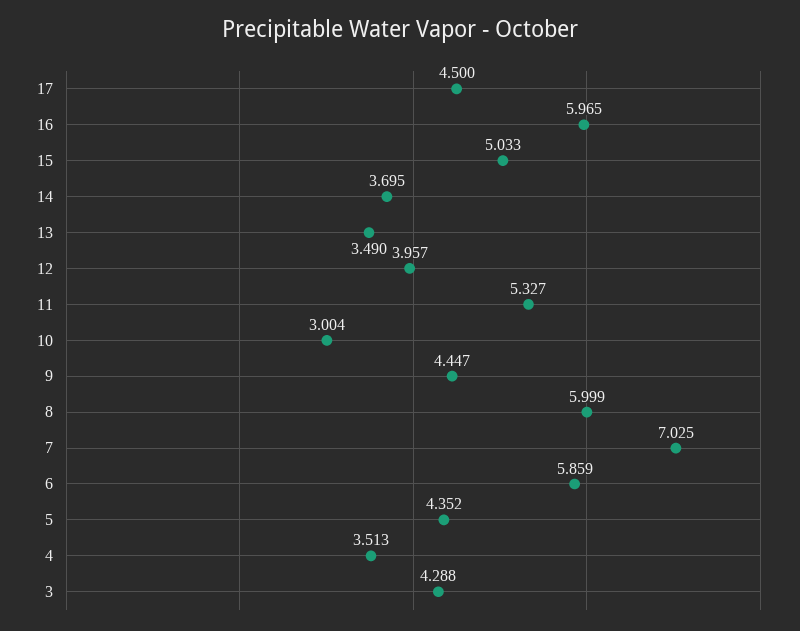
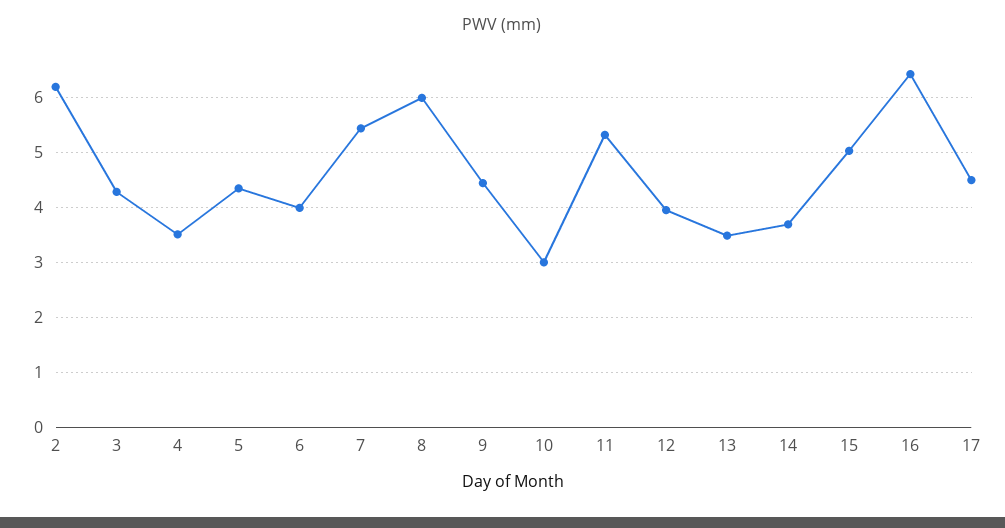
  {
    "17": 4.5,
-   "16": 5.965,
+   "16": 6.4,
    "15": 5.033,
    "14": 3.695,
    "13": 3.49,
    "12": 3.957,
    "11": 5.327,
    "10": 3.004,
    "9": 4.447,
    "8": 5.999,
-   "7": 7.025,
+   "7": 5.4,
-   "6": 5.859,
+   "6": 4,
    "5": 4.352,
    "4": 3.513,
-   "3": 4.288
+   "3": 4.288,
+   "2": 6.2
  }

